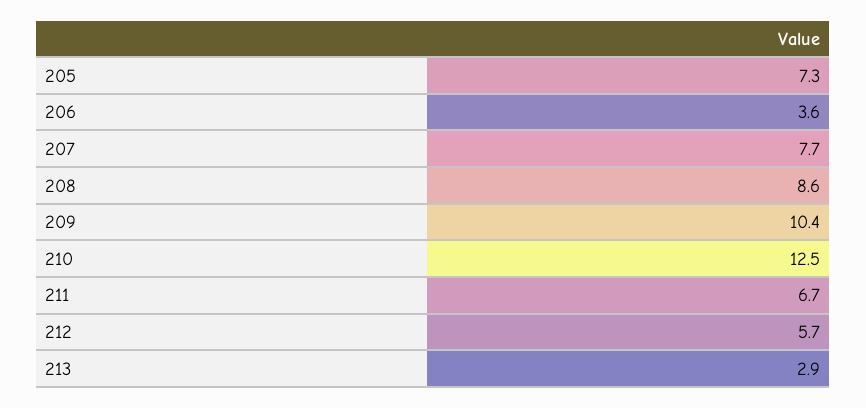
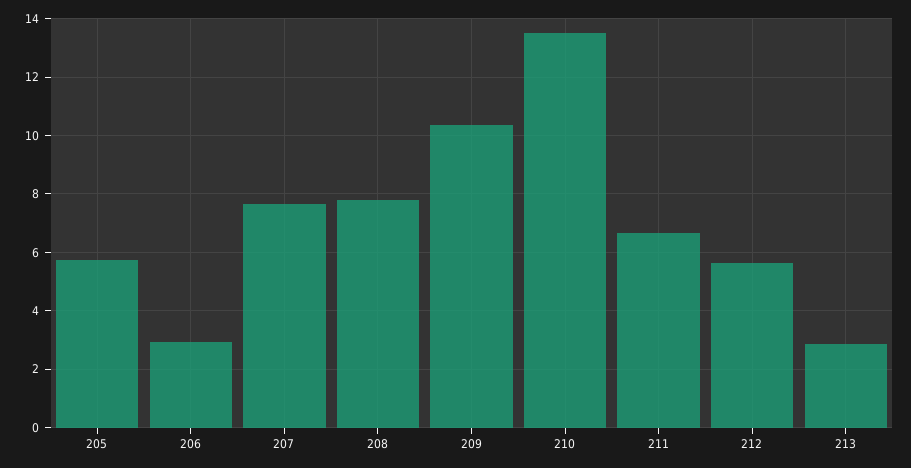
  {
-   "205": 7.3,
+   "205": 5.75,
-   "206": 3.6,
+   "206": 3,
    "207": 7.7,
-   "208": 8.6,
+   "208": 7.75,
    "209": 10.4,
-   "210": 12.5,
+   "210": 13.5,
    "211": 6.7,
    "212": 5.7,
    "213": 2.9
  }

